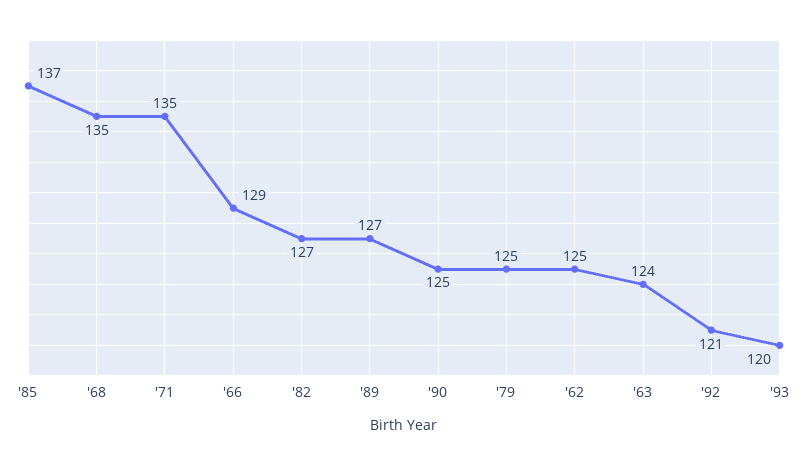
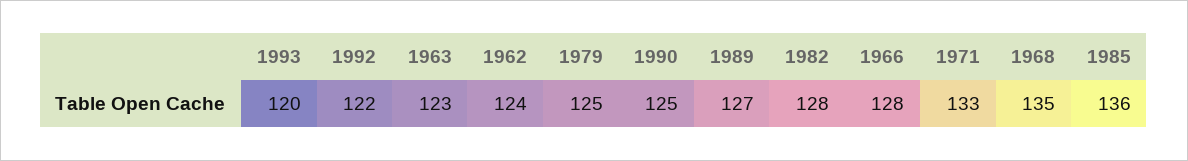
  {
-   "'85": 137,
+   "'85": 136,
    "'68": 135,
-   "'71": 135,
+   "'71": 133,
-   "'66": 129,
+   "'66": 128,
-   "'82": 127,
+   "'82": 128,
    "'89": 127,
    "'90": 125,
    "'79": 125,
-   "'62": 125,
+   "'62": 124,
-   "'63": 124,
+   "'63": 123,
-   "'92": 121,
+   "'92": 122,
    "'93": 120
  }

